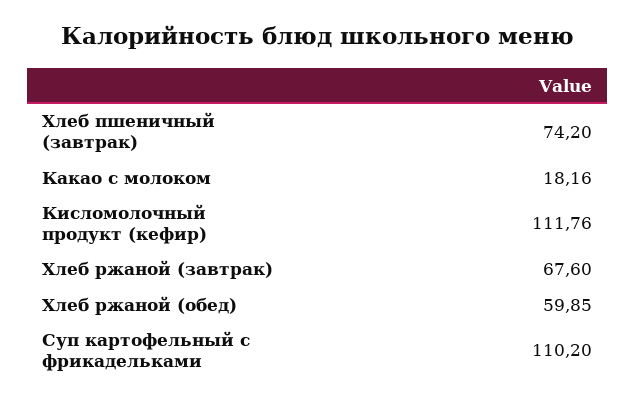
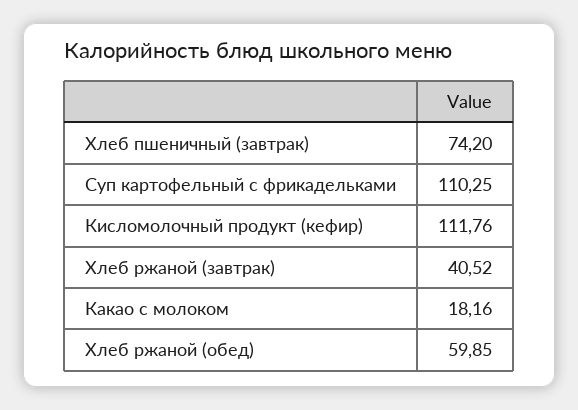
  {
    "Хлеб пшеничный (завтрак)": 74.2,
    "Какао с молоком": 18.16,
    "Кисломолочный продукт (кефир)": 111.76,
-   "Хлеб ржаной (завтрак)": 67.6,
+   "Хлеб ржаной (завтрак)": 40.52,
    "Хлеб ржаной (обед)": 59.85,
-   "Суп картофельный с фрикадельками": 110.2
+   "Суп картофельный с фрикадельками": 110.25
  }

